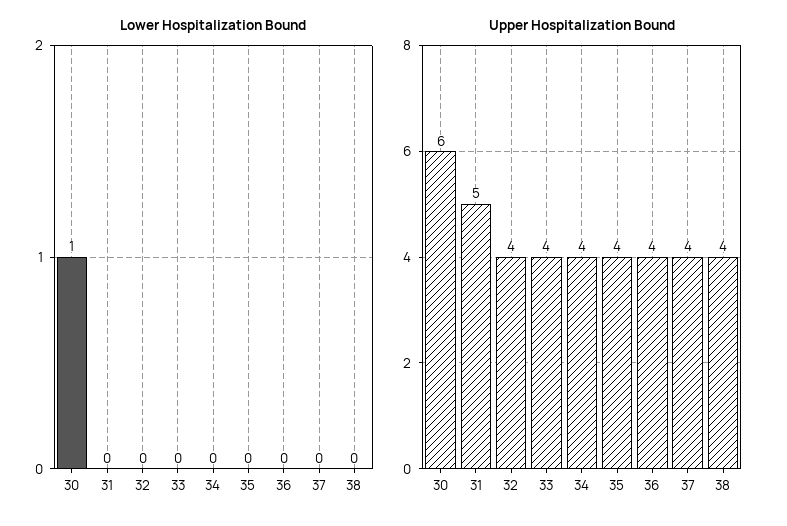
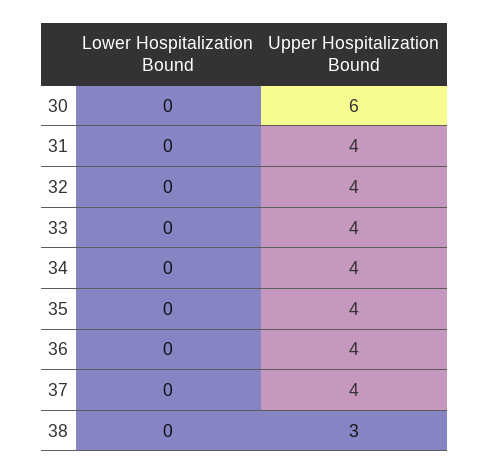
  {
    "Lower Hospitalization Bound": {
-     "30": 1,
+     "30": 0,
      "31": 0,
      "32": 0,
      "33": 0,
      "34": 0,
      "35": 0,
      "36": 0,
      "37": 0,
      "38": 0
    },
    "Upper Hospitalization Bound": {
      "30": 6,
-     "31": 5,
+     "31": 4,
      "32": 4,
      "33": 4,
      "34": 4,
      "35": 4,
      "36": 4,
      "37": 4,
-     "38": 4
+     "38": 3
    }
  }

